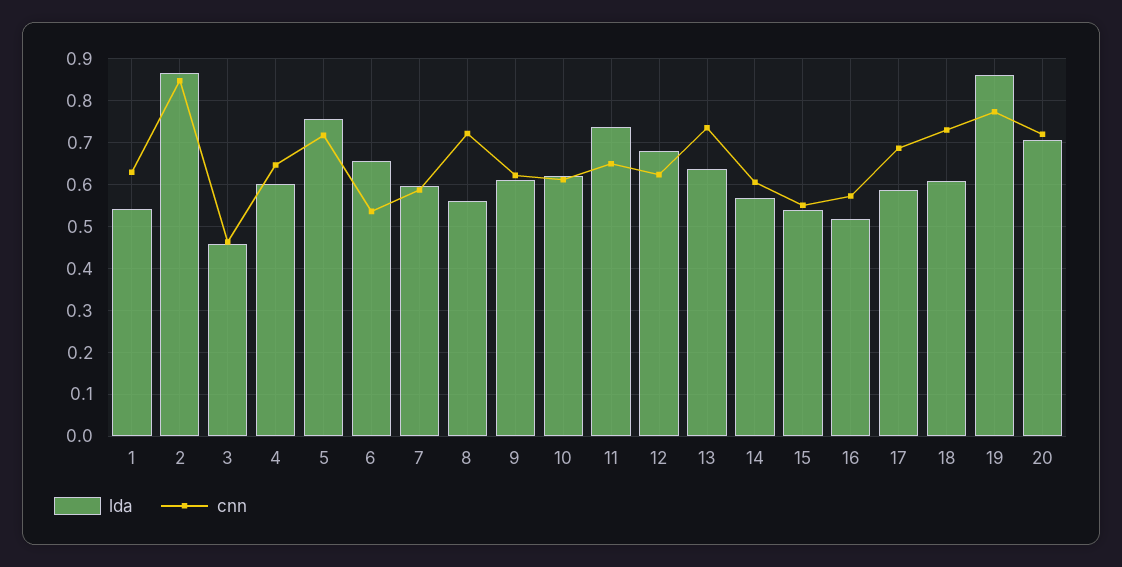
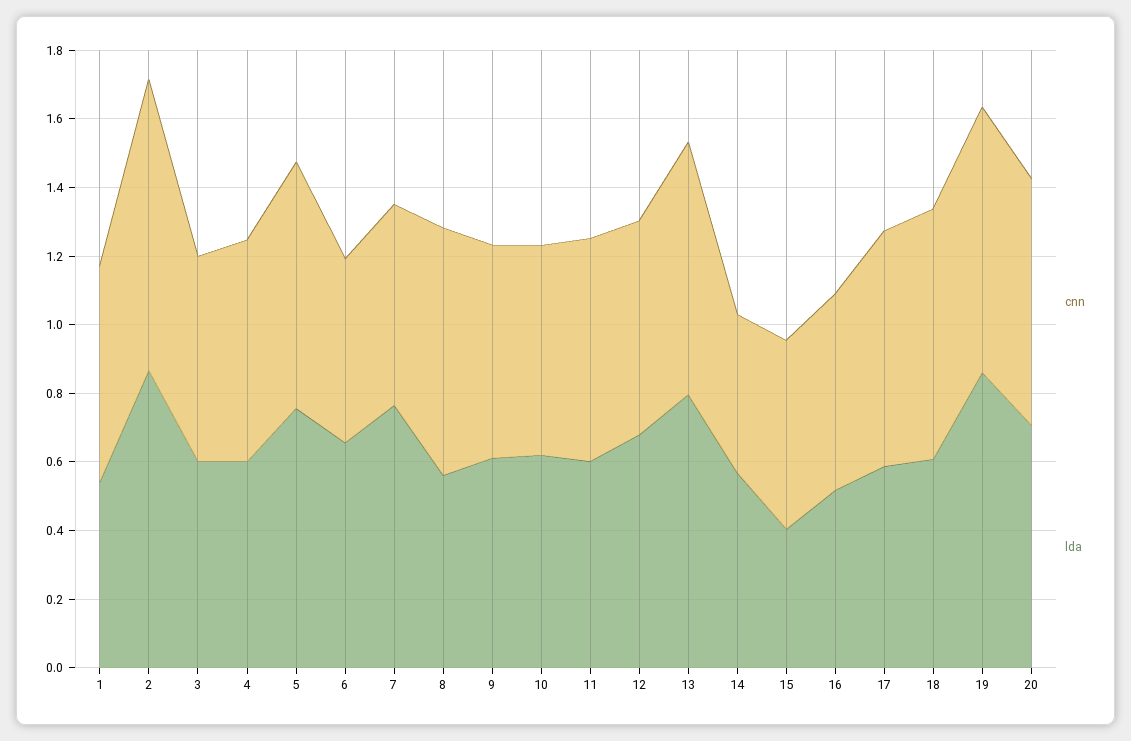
  {
    "lda": {
      "1": 0.54,
      "2": 0.86,
-     "3": 0.46,
+     "3": 0.6,
      "4": 0.6,
      "5": 0.76,
      "6": 0.66,
-     "7": 0.6,
+     "7": 0.75,
      "8": 0.56,
      "9": 0.62,
      "10": 0.62,
-     "11": 0.74,
+     "11": 0.6,
      "12": 0.68,
-     "13": 0.64,
+     "13": 0.8,
      "14": 0.56,
-     "15": 0.54,
+     "15": 0.4,
      "16": 0.52,
      "17": 0.58,
      "18": 0.6,
      "19": 0.86,
      "20": 0.7
    },
    "cnn": {
      "1": 0.62,
      "2": 0.84,
-     "3": 0.46,
+     "3": 0.6,
      "4": 0.64,
      "5": 0.72,
      "6": 0.54,
      "7": 0.58,
      "8": 0.72,
      "9": 0.62,
      "10": 0.62,
      "11": 0.64,
      "12": 0.62,
      "13": 0.74,
-     "14": 0.6,
+     "14": 0.45,
      "15": 0.56,
      "16": 0.58,
      "17": 0.68,
      "18": 0.74,
      "19": 0.78,
      "20": 0.72
    }
  }

